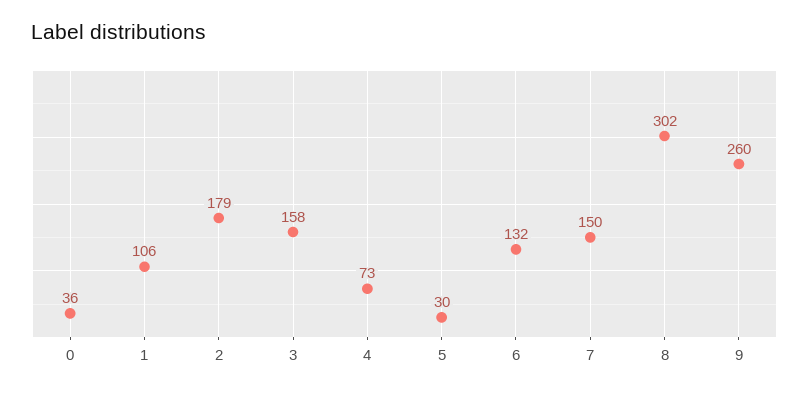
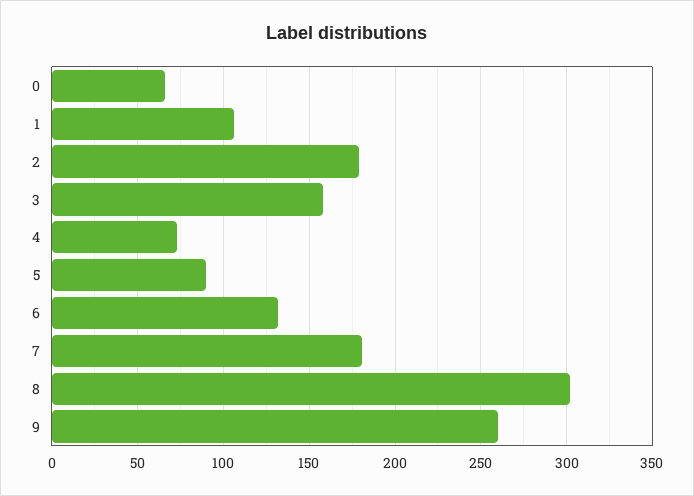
  {
-   "0": 36,
+   "0": 65,
    "1": 106,
    "2": 179,
    "3": 158,
    "4": 73,
-   "5": 30,
+   "5": 90,
    "6": 132,
-   "7": 150,
+   "7": 180,
    "8": 302,
    "9": 260
  }

